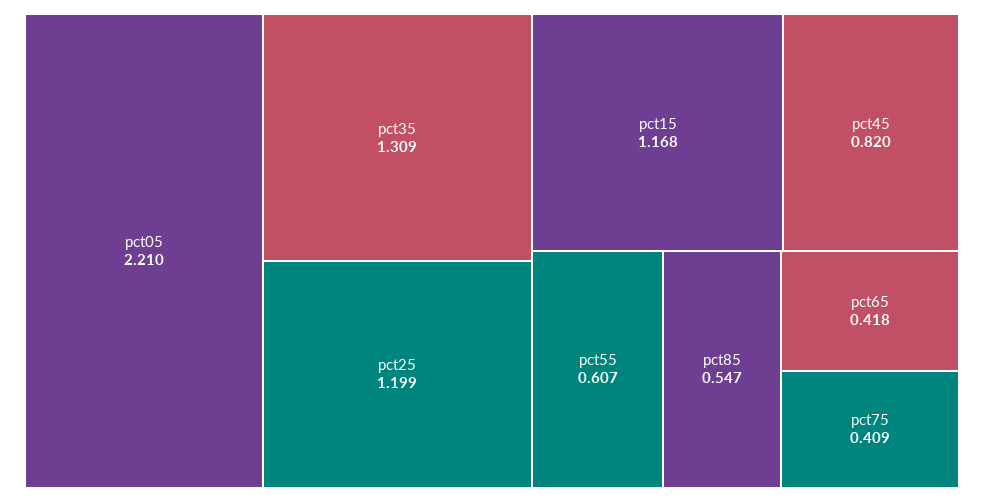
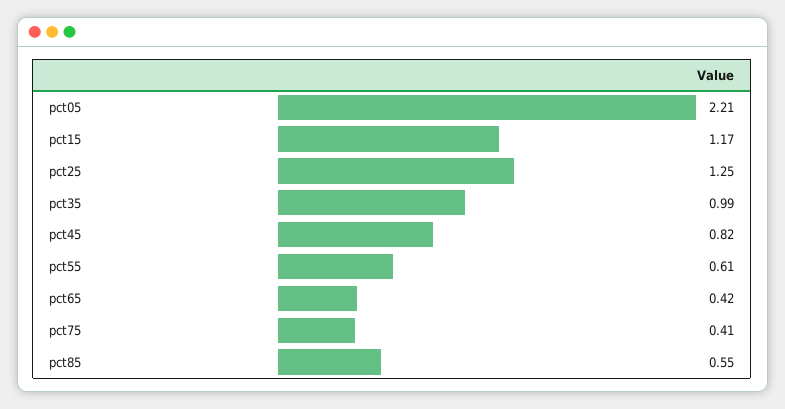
  {
    "pct05": 2.21,
-   "pct35": 1.309,
+   "pct35": 0.99,
-   "pct25": 1.199,
+   "pct25": 1.25,
    "pct15": 1.168,
    "pct45": 0.82,
    "pct55": 0.607,
    "pct85": 0.547,
    "pct65": 0.418,
    "pct75": 0.409
  }

